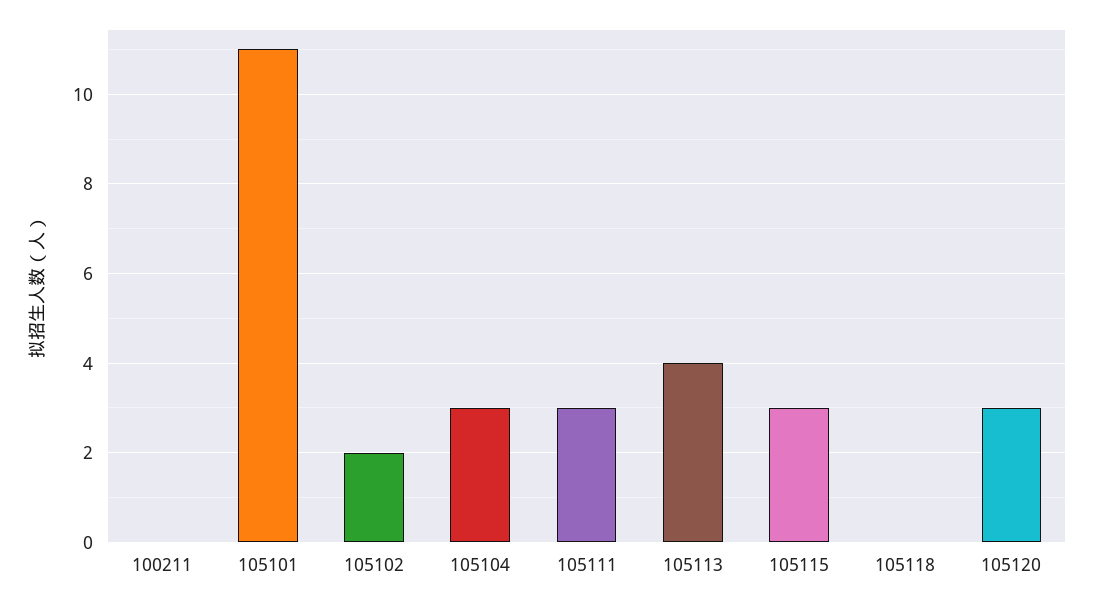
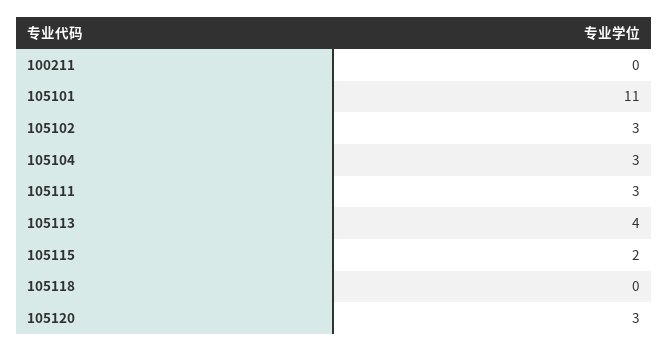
  {
    "100211": 0,
    "105101": 11,
-   "105102": 2,
+   "105102": 3,
    "105104": 3,
    "105111": 3,
    "105113": 4,
-   "105115": 3,
+   "105115": 2,
    "105118": 0,
    "105120": 3
  }

